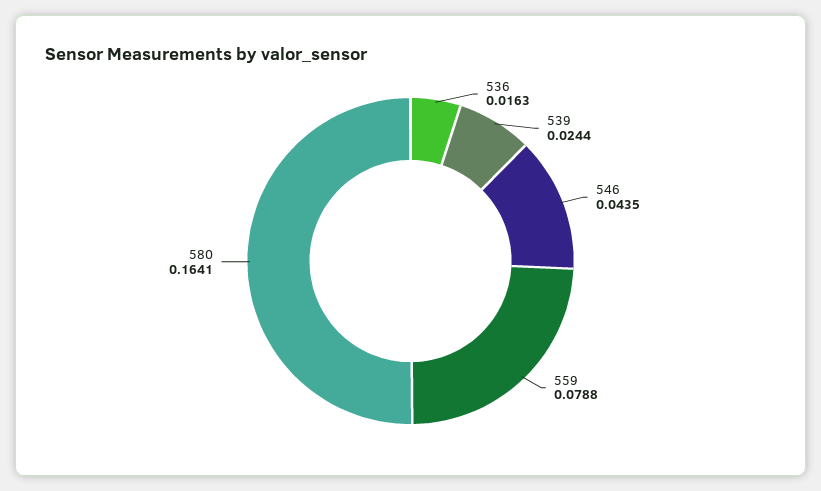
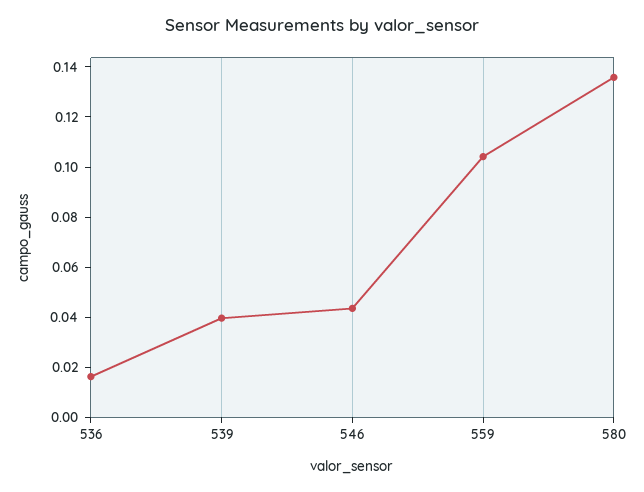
  {
    "536": 0.0163,
-   "539": 0.0244,
+   "539": 0.04,
    "546": 0.0435,
-   "559": 0.0788,
+   "559": 0.105,
-   "580": 0.1641
+   "580": 0.135
  }

